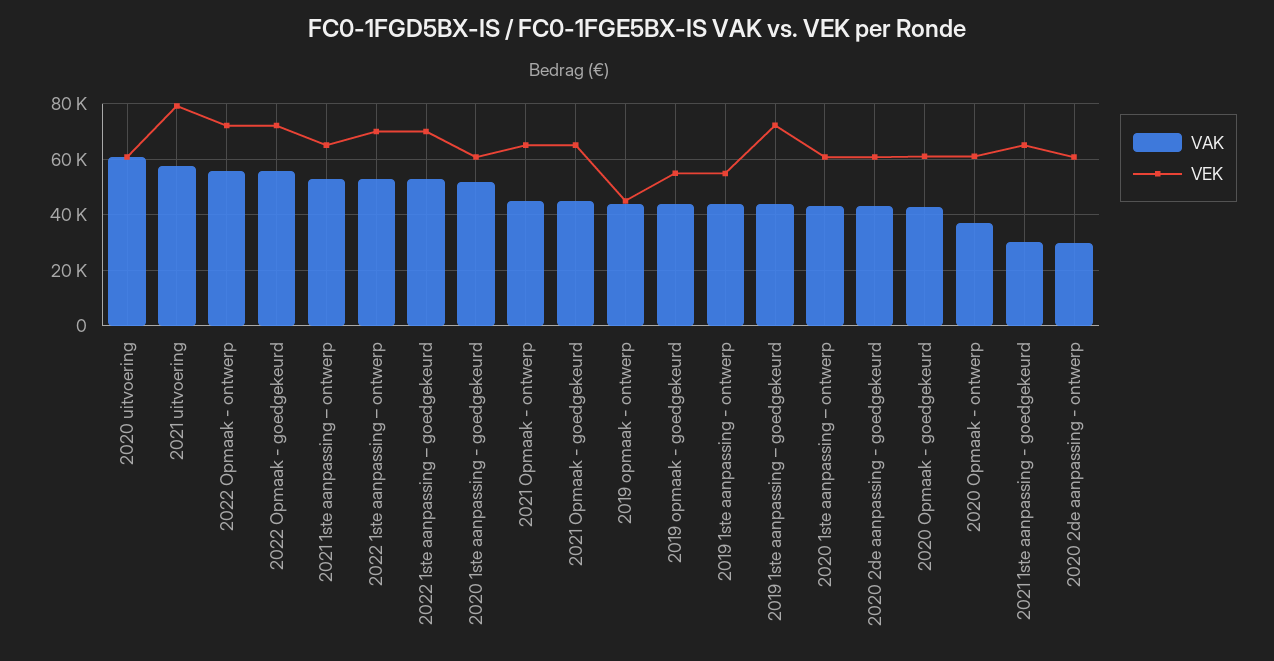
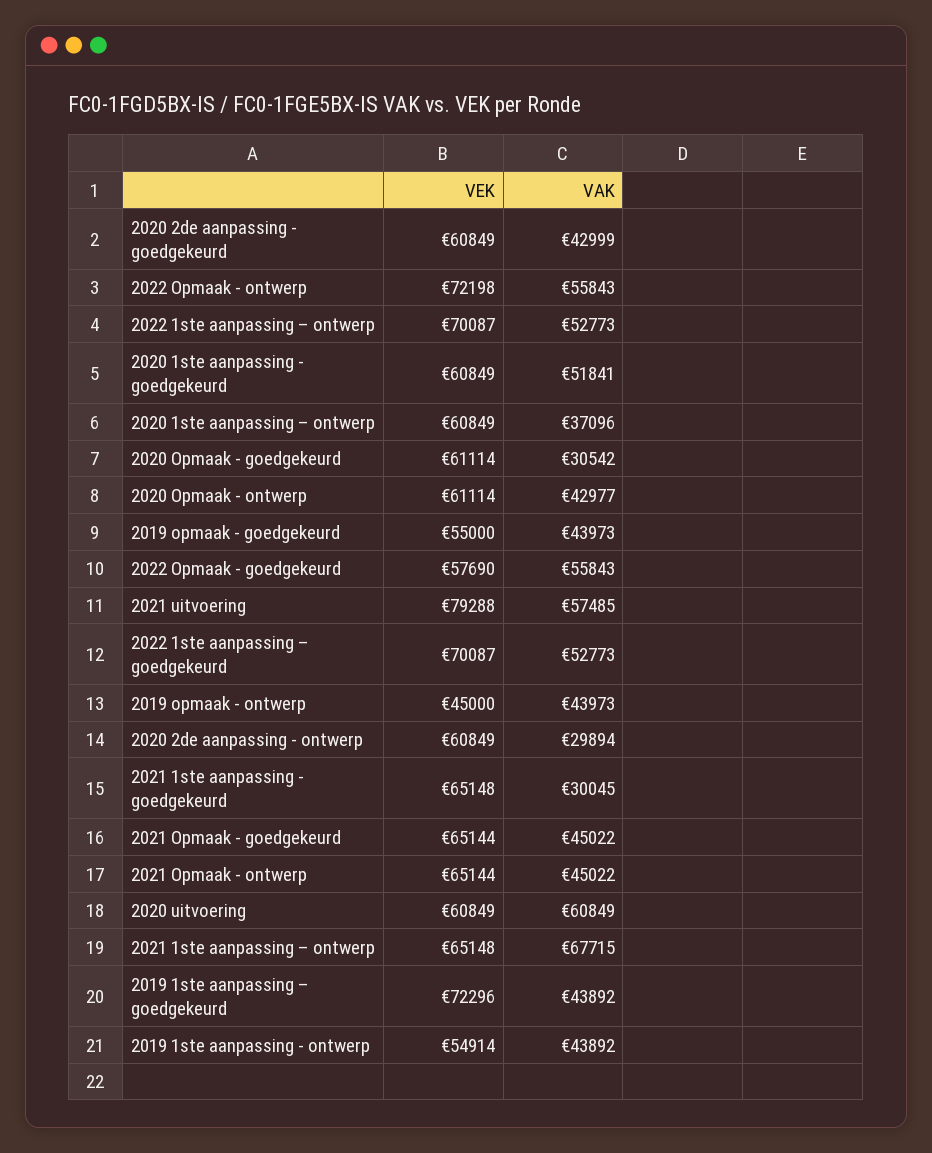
  {
    "VAK": {
      "2020 uitvoering": 60849,
      "2021 uitvoering": 57485,
      "2022 Opmaak - ontwerp": 55843,
      "2022 Opmaak - goedgekeurd": 55843,
-     "2021 1ste aanpassing – ontwerp": 52500,
+     "2021 1ste aanpassing – ontwerp": 67715,
      "2022 1ste aanpassing – ontwerp": 52773,
      "2022 1ste aanpassing – goedgekeurd": 52773,
      "2020 1ste aanpassing - goedgekeurd": 51841,
      "2021 Opmaak - ontwerp": 45022,
      "2021 Opmaak - goedgekeurd": 45022,
      "2019 opmaak - ontwerp": 43973,
      "2019 opmaak - goedgekeurd": 43973,
      "2019 1ste aanpassing - ontwerp": 43892,
      "2019 1ste aanpassing – goedgekeurd": 43892,
-     "2020 1ste aanpassing – ontwerp": 42500,
+     "2020 1ste aanpassing – ontwerp": 37096,
      "2020 2de aanpassing - goedgekeurd": 42999,
-     "2020 Opmaak - goedgekeurd": 42500,
+     "2020 Opmaak - goedgekeurd": 30542,
-     "2020 Opmaak - ontwerp": 37500,
+     "2020 Opmaak - ontwerp": 42977,
      "2021 1ste aanpassing - goedgekeurd": 30045,
      "2020 2de aanpassing - ontwerp": 29894
    },
    "VEK": {
      "2020 uitvoering": 60849,
      "2021 uitvoering": 79288,
      "2022 Opmaak - ontwerp": 72198,
-     "2022 Opmaak - goedgekeurd": 72500,
+     "2022 Opmaak - goedgekeurd": 57690,
      "2021 1ste aanpassing – ontwerp": 65148,
      "2022 1ste aanpassing – ontwerp": 70087,
      "2022 1ste aanpassing – goedgekeurd": 70087,
      "2020 1ste aanpassing - goedgekeurd": 60849,
      "2021 Opmaak - ontwerp": 65144,
      "2021 Opmaak - goedgekeurd": 65144,
      "2019 opmaak - ontwerp": 45000,
      "2019 opmaak - goedgekeurd": 55000,
      "2019 1ste aanpassing - ontwerp": 54914,
      "2019 1ste aanpassing – goedgekeurd": 72296,
      "2020 1ste aanpassing – ontwerp": 60849,
      "2020 2de aanpassing - goedgekeurd": 60849,
      "2020 Opmaak - goedgekeurd": 61114,
      "2020 Opmaak - ontwerp": 61114,
      "2021 1ste aanpassing - goedgekeurd": 65148,
      "2020 2de aanpassing - ontwerp": 60849
    }
  }

